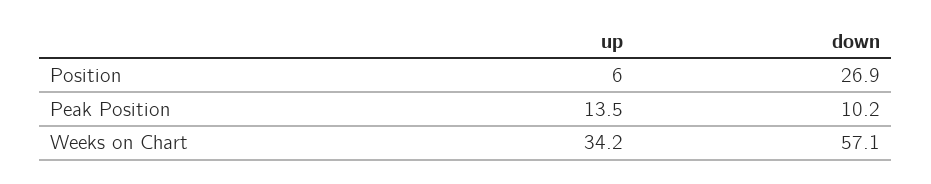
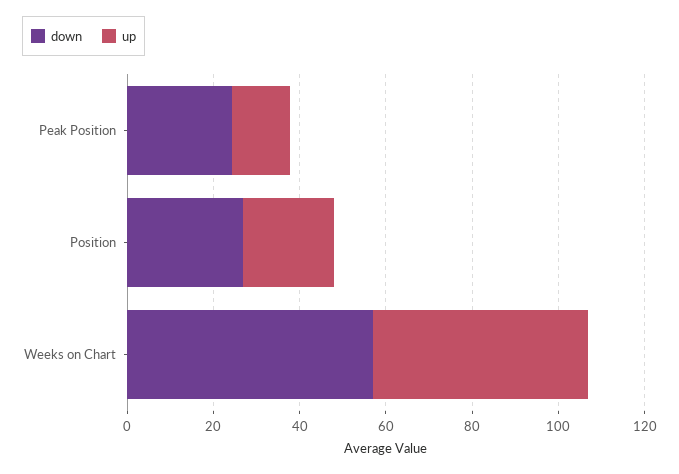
  {
    "up": {
-     "Position": 6,
+     "Position": 20,
      "Peak Position": 13.5,
-     "Weeks on Chart": 34.2
+     "Weeks on Chart": 50
    },
    "down": {
      "Position": 26.9,
-     "Peak Position": 10.2,
+     "Peak Position": 25,
      "Weeks on Chart": 57.1
    }
  }

